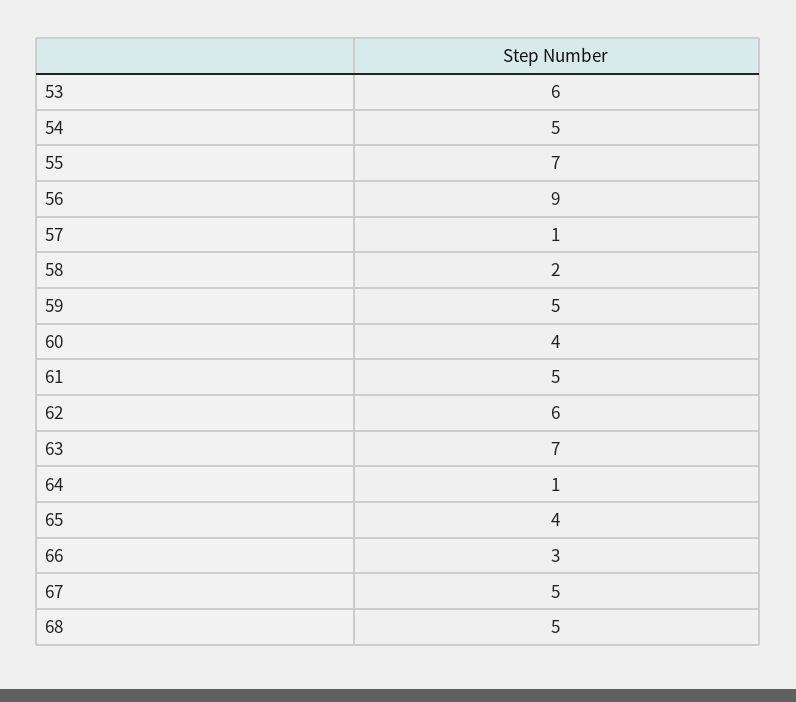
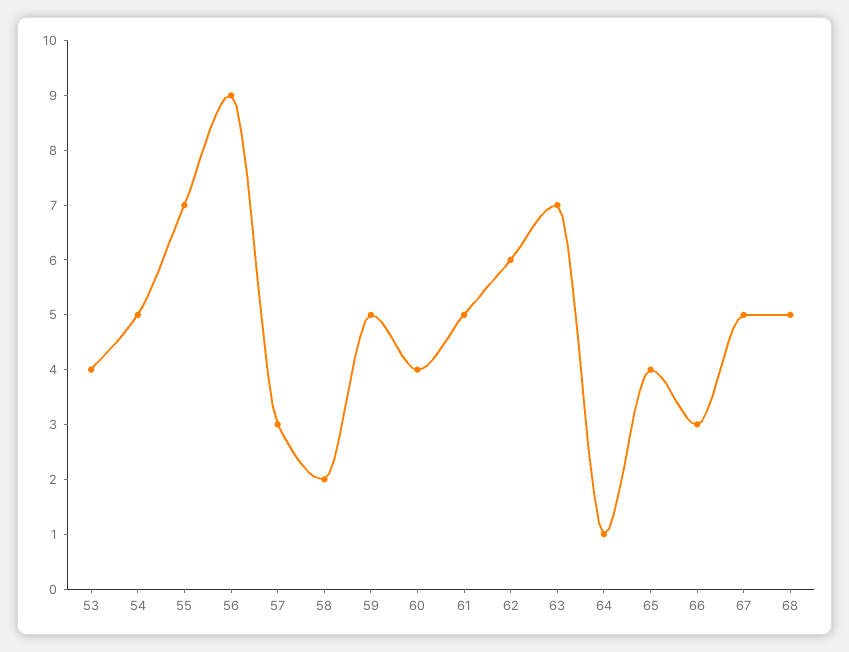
  {
-   "53": 6,
+   "53": 4,
    "54": 5,
    "55": 7,
    "56": 9,
-   "57": 1,
+   "57": 3,
    "58": 2,
    "59": 5,
    "60": 4,
    "61": 5,
    "62": 6,
    "63": 7,
    "64": 1,
    "65": 4,
    "66": 3,
    "67": 5,
    "68": 5
  }

